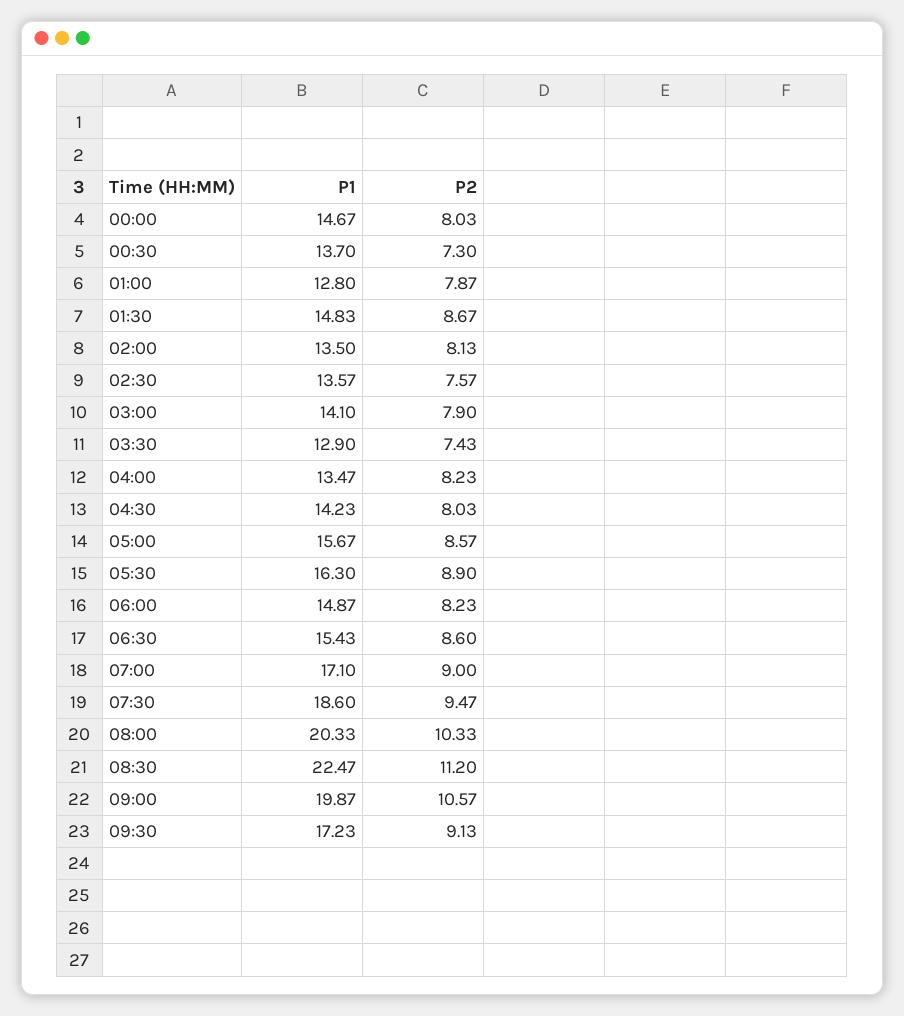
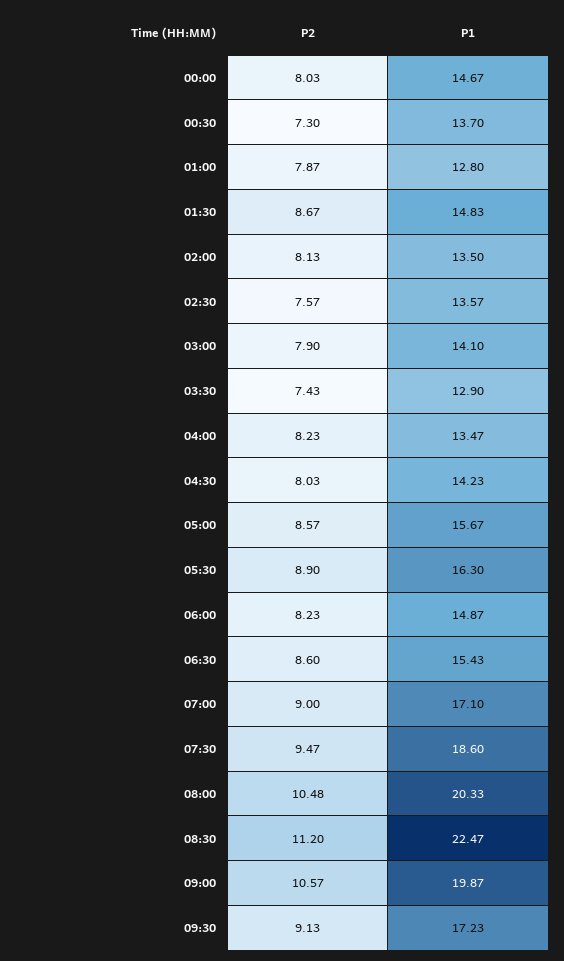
  {
    "P1": {
      "00:00": 14.67,
      "00:30": 13.7,
      "01:00": 12.8,
      "01:30": 14.83,
      "02:00": 13.5,
      "02:30": 13.57,
      "03:00": 14.1,
      "03:30": 12.9,
      "04:00": 13.47,
      "04:30": 14.23,
      "05:00": 15.67,
      "05:30": 16.3,
      "06:00": 14.87,
      "06:30": 15.43,
      "07:00": 17.1,
      "07:30": 18.6,
      "08:00": 20.33,
      "08:30": 22.47,
      "09:00": 19.87,
      "09:30": 17.23
    },
    "P2": {
      "00:00": 8.03,
      "00:30": 7.3,
      "01:00": 7.87,
      "01:30": 8.67,
      "02:00": 8.13,
      "02:30": 7.57,
      "03:00": 7.9,
      "03:30": 7.43,
      "04:00": 8.23,
      "04:30": 8.03,
      "05:00": 8.57,
      "05:30": 8.9,
      "06:00": 8.23,
      "06:30": 8.6,
      "07:00": 9,
      "07:30": 9.47,
-     "08:00": 10.33,
+     "08:00": 10.48,
      "08:30": 11.2,
      "09:00": 10.57,
      "09:30": 9.13
    }
  }

